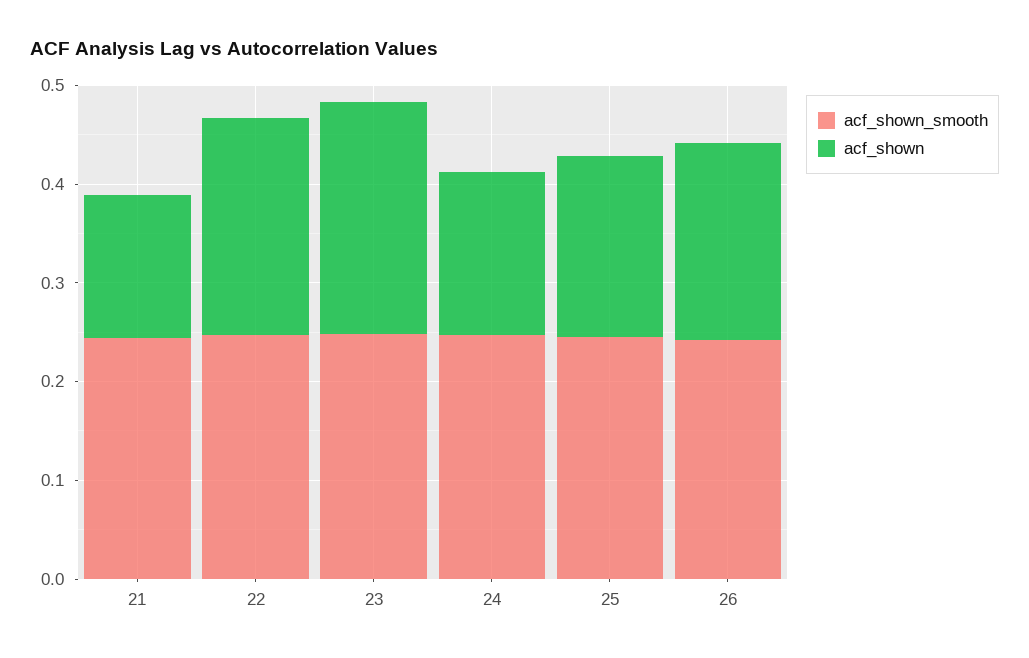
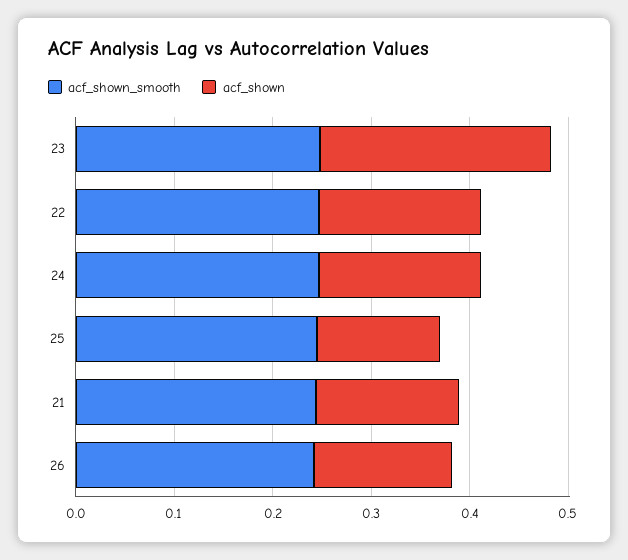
  {
    "acf_shown_smooth": {
      "21": 0.24,
      "22": 0.24,
      "23": 0.24,
      "24": 0.24,
      "25": 0.24,
      "26": 0.24
    },
    "acf_shown": {
      "21": 0.14,
-     "22": 0.22,
+     "22": 0.16,
      "23": 0.24,
      "24": 0.16,
-     "25": 0.18,
+     "25": 0.12,
-     "26": 0.2
+     "26": 0.14
    }
  }

